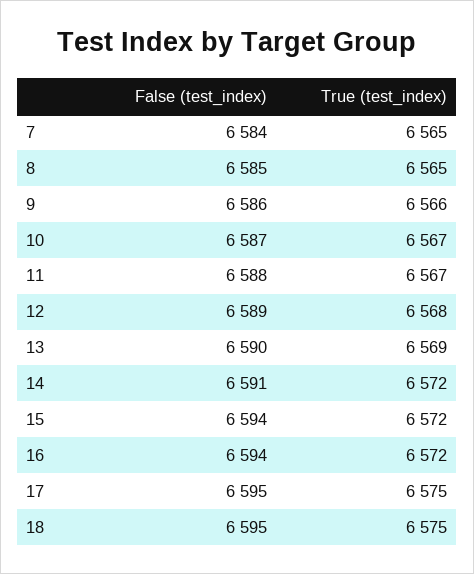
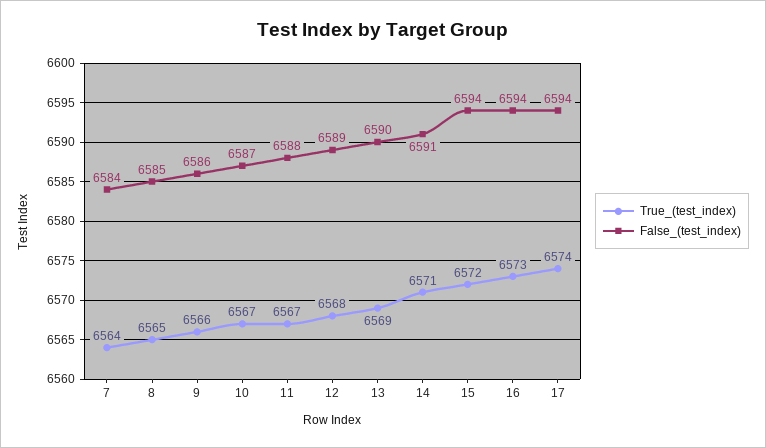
  {
    "False (test_index)": {
      "7": 6584,
      "8": 6585,
      "9": 6586,
      "10": 6587,
      "11": 6588,
      "12": 6589,
      "13": 6590,
      "14": 6591,
      "15": 6594,
      "16": 6594,
-     "17": 6595,
+     "17": 6594
-     "18": 6595
    },
    "True (test_index)": {
-     "7": 6565,
+     "7": 6564,
      "8": 6565,
      "9": 6566,
      "10": 6567,
      "11": 6567,
      "12": 6568,
      "13": 6569,
-     "14": 6572,
+     "14": 6571,
      "15": 6572,
-     "16": 6572,
+     "16": 6573,
-     "17": 6575,
+     "17": 6574
-     "18": 6575
    }
  }

